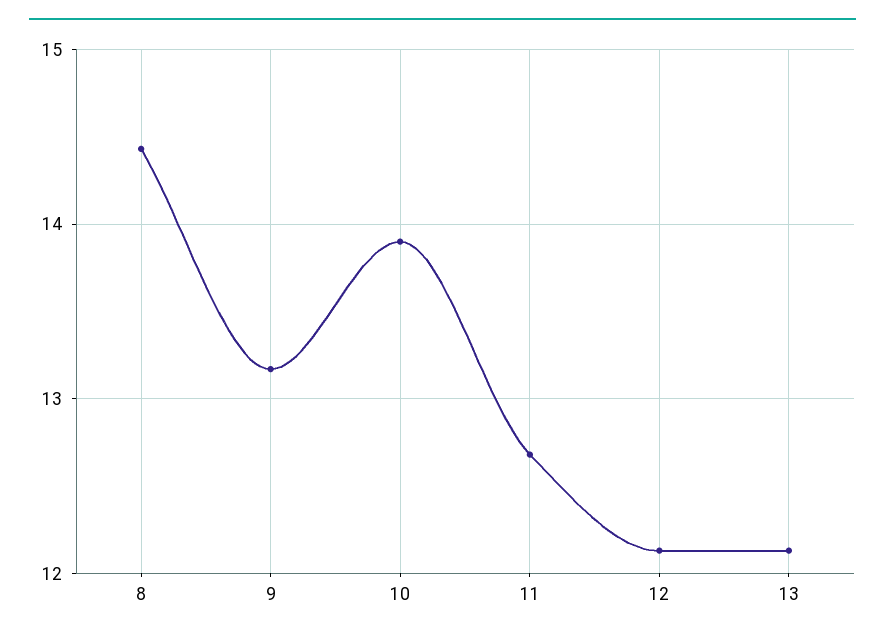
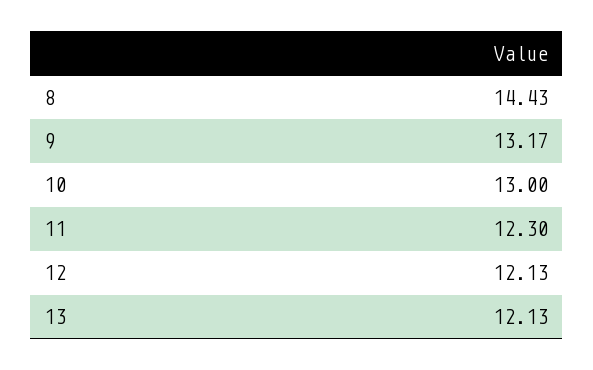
  {
    "8": 14.43,
    "9": 13.17,
-   "10": 13.9,
+   "10": 13,
-   "11": 12.7,
+   "11": 12.3,
    "12": 12.13,
    "13": 12.13
  }

